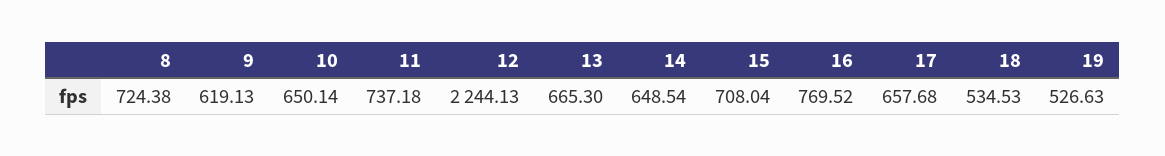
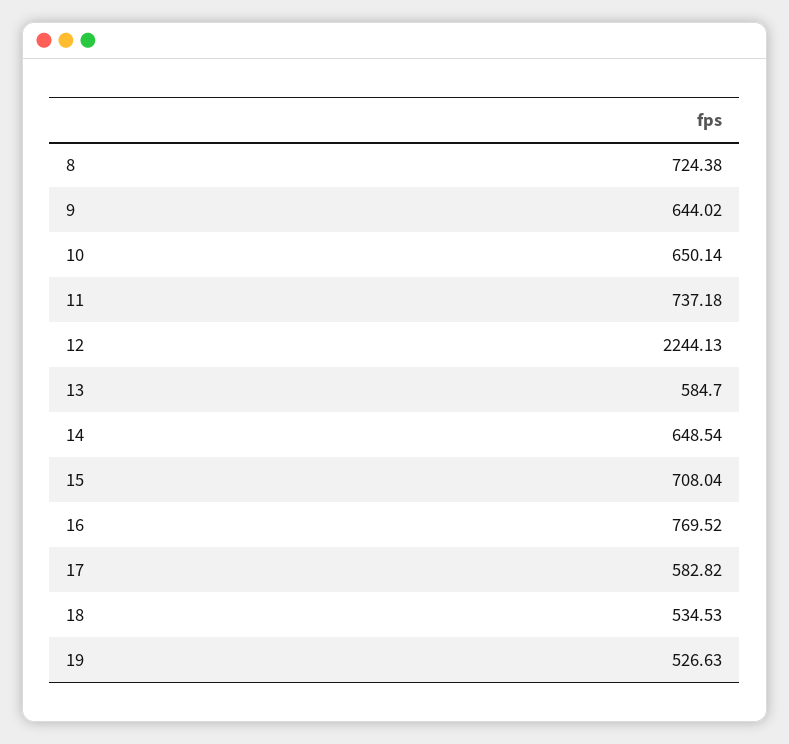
  {
    "8": 724.38,
-   "9": 619.13,
+   "9": 644.02,
    "10": 650.14,
    "11": 737.18,
    "12": 2244.13,
-   "13": 665.3,
+   "13": 584.7,
    "14": 648.54,
    "15": 708.04,
    "16": 769.52,
-   "17": 657.68,
+   "17": 582.82,
    "18": 534.53,
    "19": 526.63
  }

